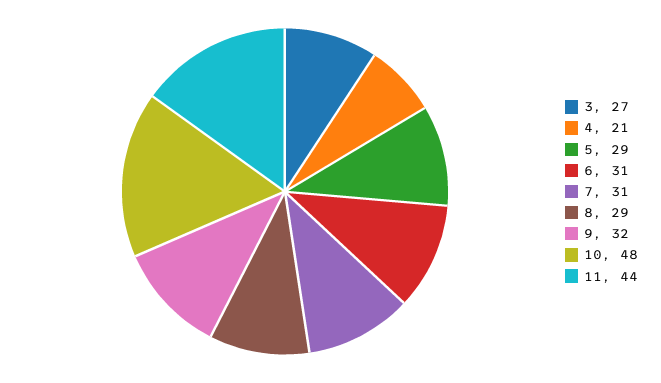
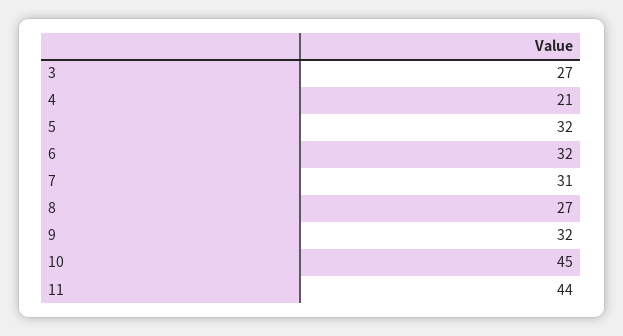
  {
    "3": 27,
    "4": 21,
-   "5": 29,
+   "5": 32,
-   "6": 31,
+   "6": 32,
    "7": 31,
-   "8": 29,
+   "8": 27,
    "9": 32,
-   "10": 48,
+   "10": 45,
    "11": 44
  }

